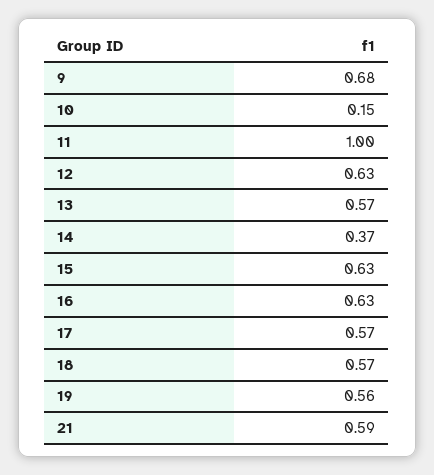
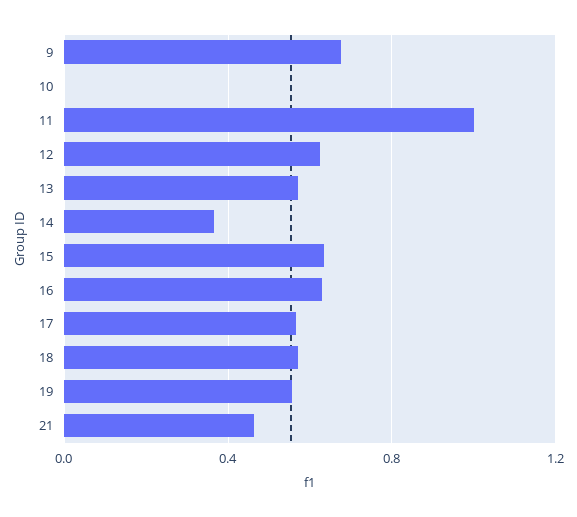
  {
    "9": 0.68,
-   "10": 0.15,
+   "10": 0,
    "11": 1,
    "12": 0.63,
    "13": 0.57,
    "14": 0.37,
    "15": 0.63,
    "16": 0.63,
    "17": 0.57,
    "18": 0.57,
    "19": 0.56,
-   "21": 0.59
+   "21": 0.45
  }

